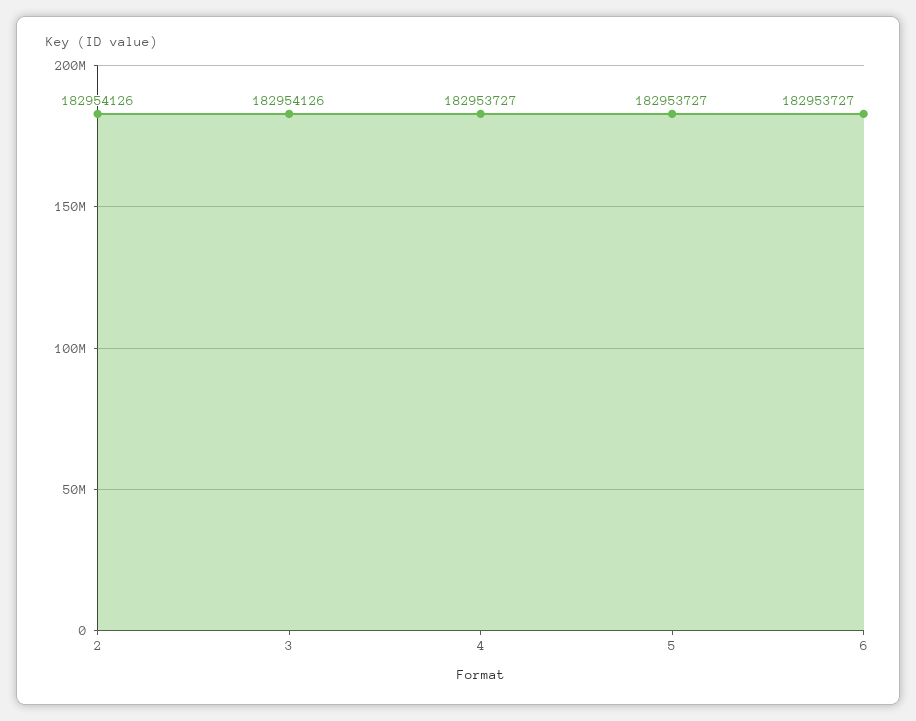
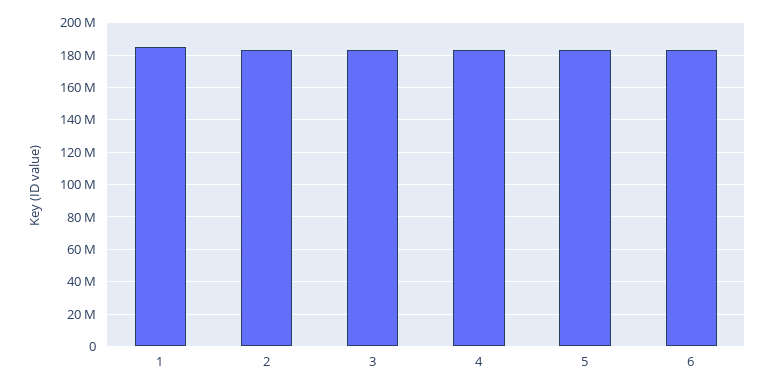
  {
    "2": 182954126,
    "3": 182954126,
    "4": 182953727,
    "5": 182953727,
-   "6": 182953727
+   "6": 182953727,
+   "1": 185000000
  }

